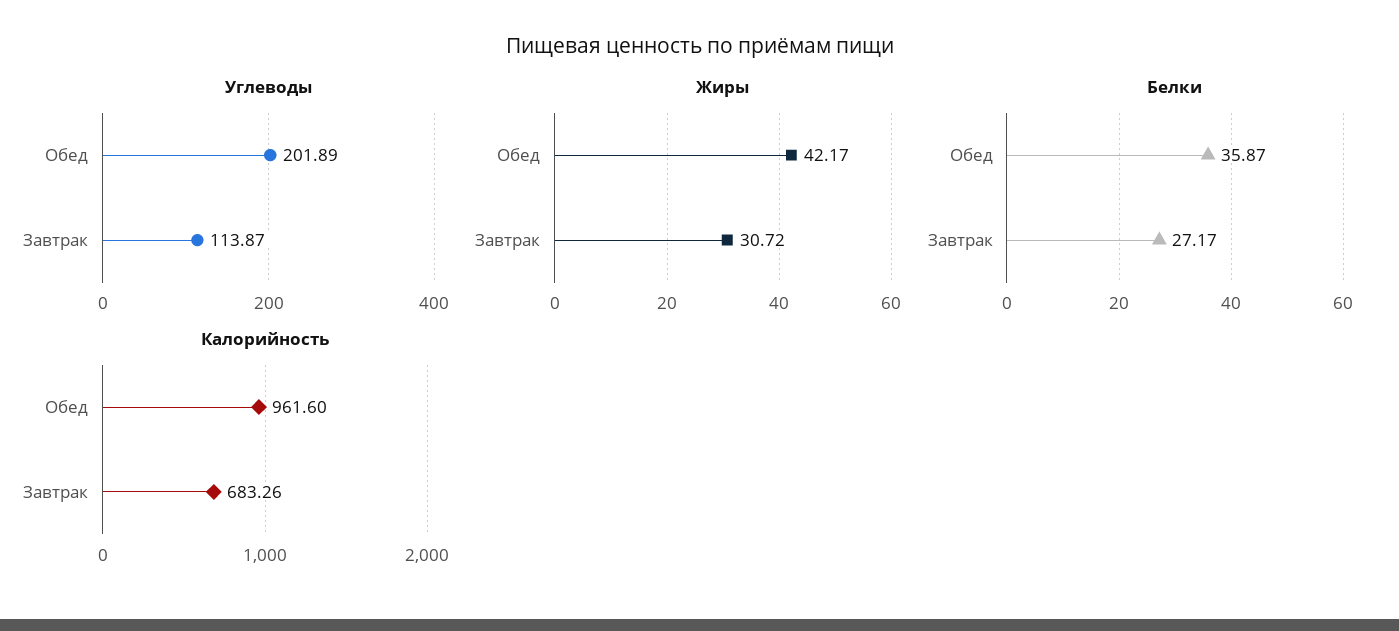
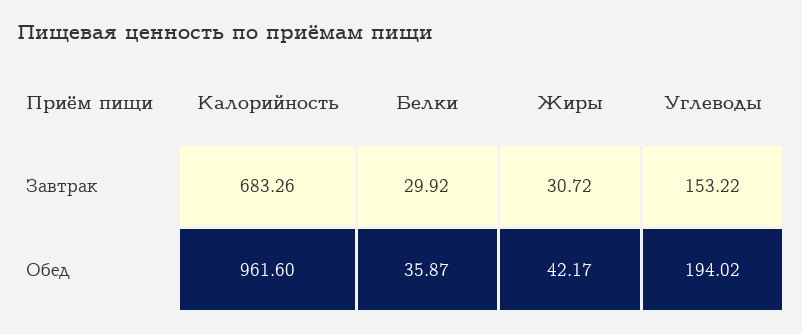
  {
    "Углеводы": {
-     "Обед": 201.89,
+     "Обед": 194.02,
-     "Завтрак": 113.87
+     "Завтрак": 153.22
    },
    "Жиры": {
      "Обед": 42.17,
      "Завтрак": 30.72
    },
    "Белки": {
      "Обед": 35.87,
-     "Завтрак": 27.17
+     "Завтрак": 29.92
    },
    "Калорийность": {
      "Обед": 961.6,
      "Завтрак": 683.26
    }
  }

